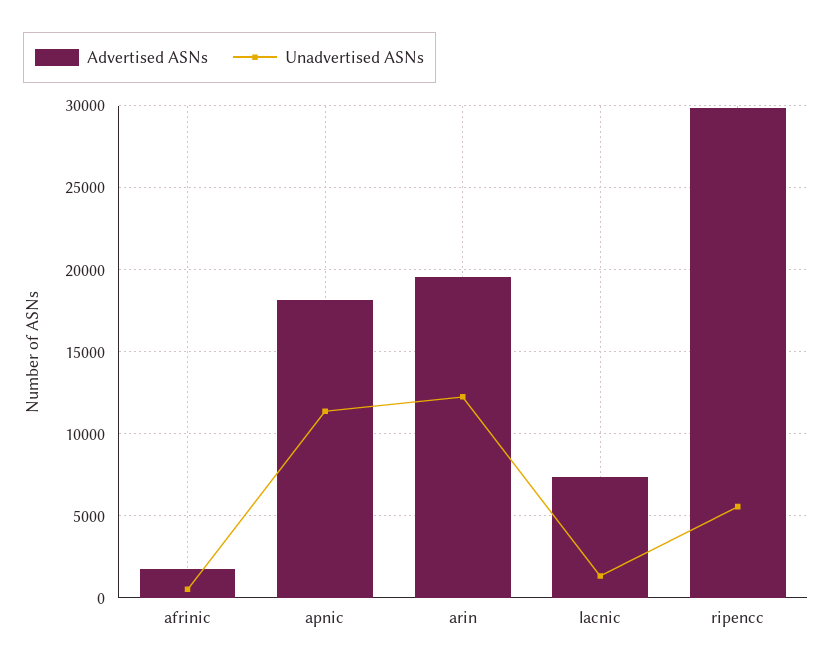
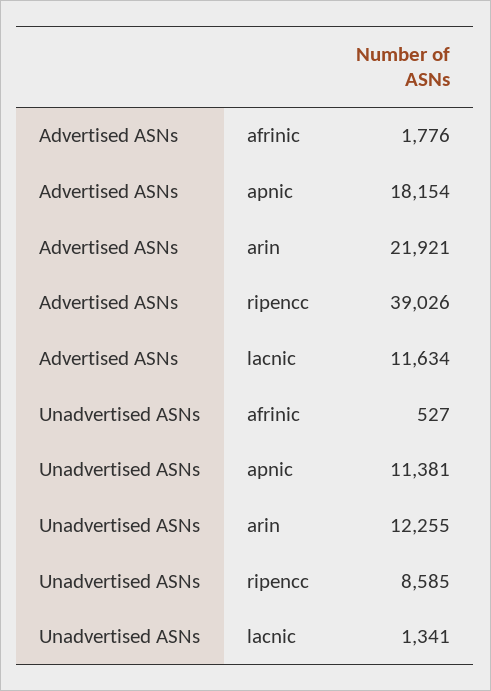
  {
    "Advertised ASNs": {
      "afrinic": 1776,
      "apnic": 18154,
-     "arin": 19500,
+     "arin": 21921,
-     "lacnic": 7500,
+     "lacnic": 11634,
-     "ripencc": 30000
+     "ripencc": 39026
    },
    "Unadvertised ASNs": {
      "afrinic": 527,
      "apnic": 11381,
      "arin": 12255,
      "lacnic": 1341,
-     "ripencc": 5500
+     "ripencc": 8585
    }
  }

